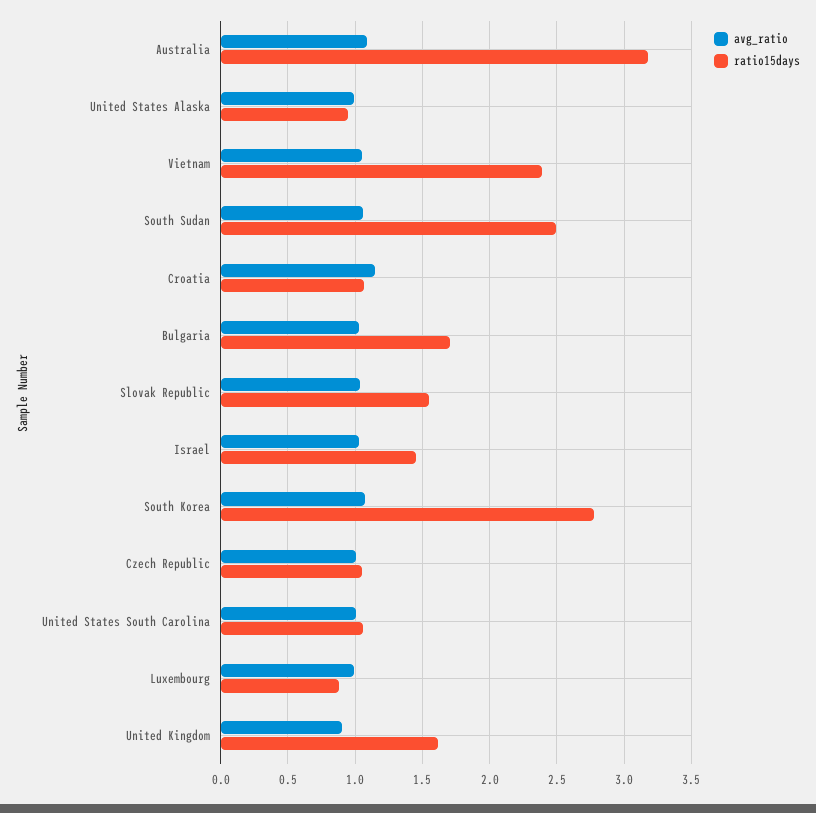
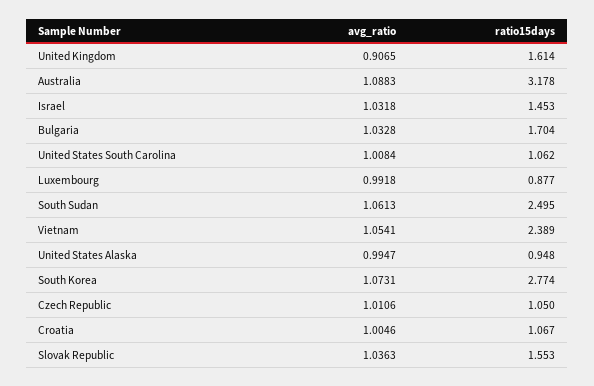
  {
    "avg_ratio": {
      "Australia": 1.0883,
      "United States Alaska": 0.9947,
      "Vietnam": 1.0541,
      "South Sudan": 1.0613,
-     "Croatia": 1.15,
+     "Croatia": 1.0046,
      "Bulgaria": 1.0328,
      "Slovak Republic": 1.0363,
      "Israel": 1.0318,
      "South Korea": 1.0731,
      "Czech Republic": 1.0106,
      "United States South Carolina": 1.0084,
      "Luxembourg": 0.9918,
      "United Kingdom": 0.9065
    },
    "ratio15days": {
      "Australia": 3.178,
      "United States Alaska": 0.948,
      "Vietnam": 2.389,
      "South Sudan": 2.495,
      "Croatia": 1.067,
      "Bulgaria": 1.704,
      "Slovak Republic": 1.553,
      "Israel": 1.453,
      "South Korea": 2.774,
      "Czech Republic": 1.05,
      "United States South Carolina": 1.062,
      "Luxembourg": 0.877,
      "United Kingdom": 1.614
    }
  }

